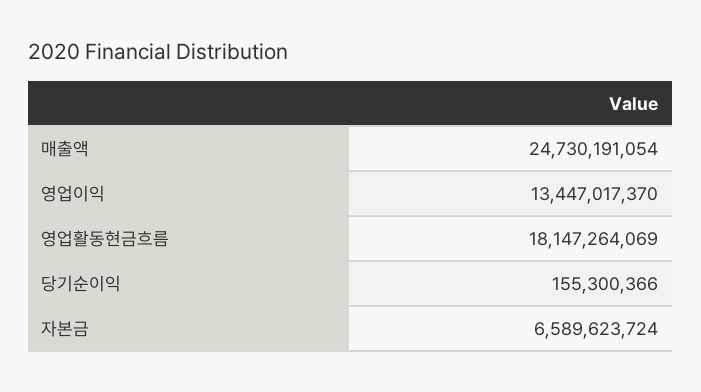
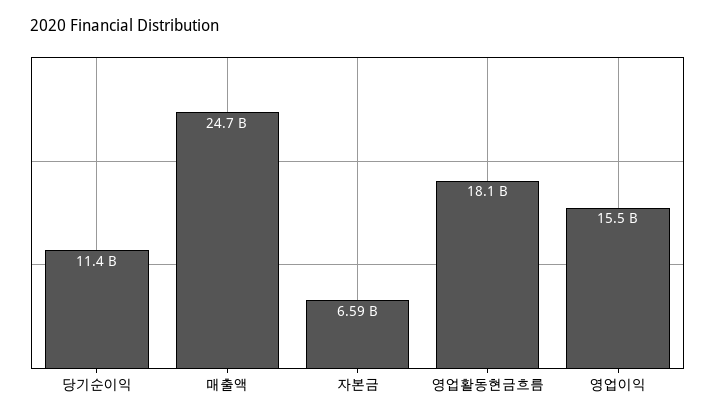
  {
    "매출액": 24730191054,
-   "영업이익": 13447017370,
+   "영업이익": 15500000000,
    "영업활동현금흐름": 18147264069,
-   "당기순이익": 155300366,
+   "당기순이익": 11400000000,
    "자본금": 6589623724
  }

